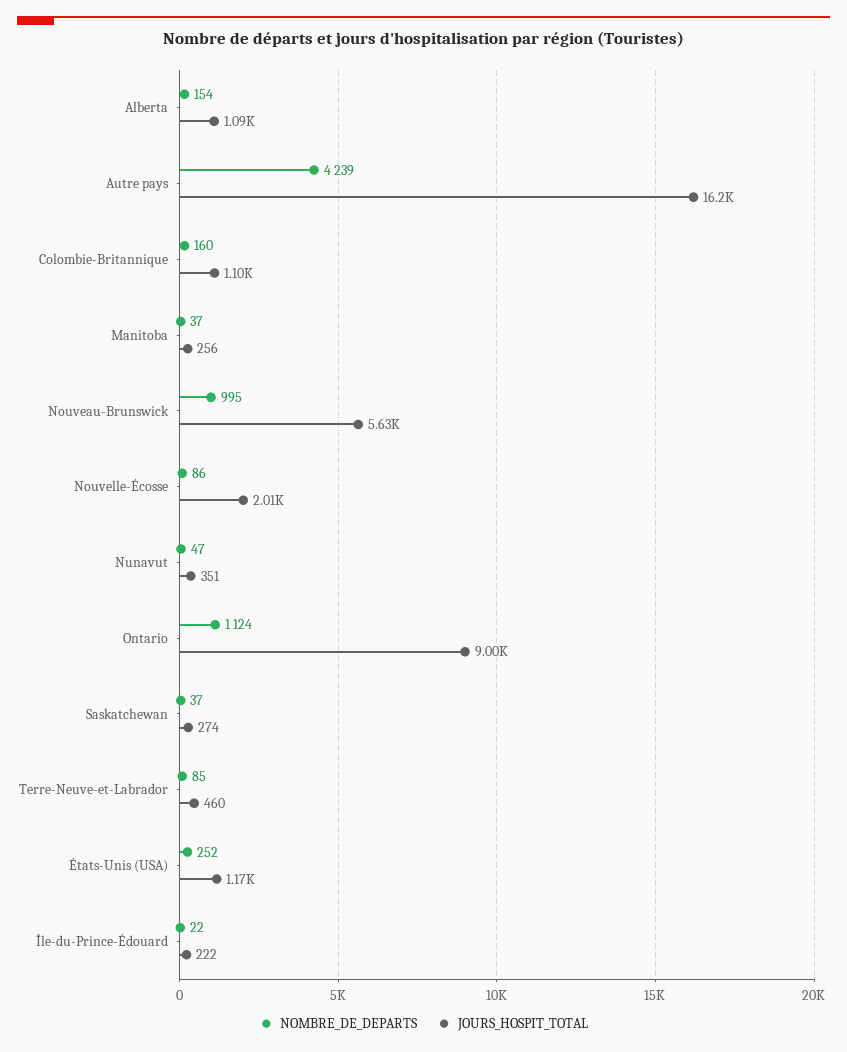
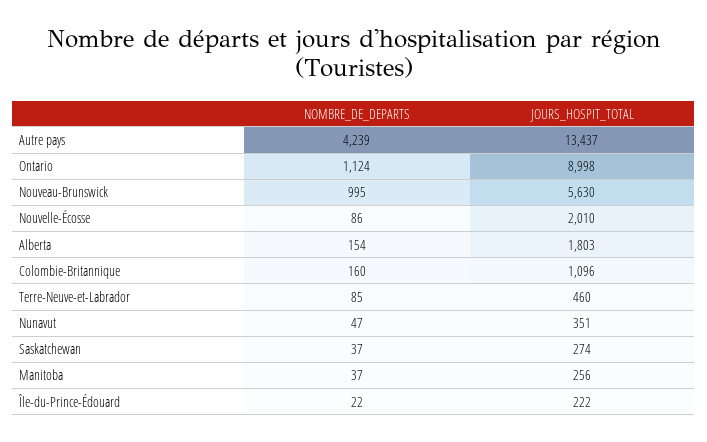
  {
    "NOMBRE_DE_DEPARTS": {
      "Alberta": 154,
      "Autre pays": 4239,
      "Colombie-Britannique": 160,
      "Manitoba": 37,
      "Nouveau-Brunswick": 995,
      "Nouvelle-Écosse": 86,
      "Nunavut": 47,
      "Ontario": 1124,
      "Saskatchewan": 37,
      "Terre-Neuve-et-Labrador": 85,
-     "États-Unis (USA)": 252,
      "Île-du-Prince-Édouard": 22
    },
    "JOURS_HOSPIT_TOTAL": {
-     "Alberta": 1090,
+     "Alberta": 1803,
-     "Autre pays": 16200,
+     "Autre pays": 13437,
      "Colombie-Britannique": 1096,
      "Manitoba": 256,
      "Nouveau-Brunswick": 5630,
      "Nouvelle-Écosse": 2010,
      "Nunavut": 351,
      "Ontario": 8998,
      "Saskatchewan": 274,
      "Terre-Neuve-et-Labrador": 460,
-     "États-Unis (USA)": 1170,
      "Île-du-Prince-Édouard": 222
    }
  }

